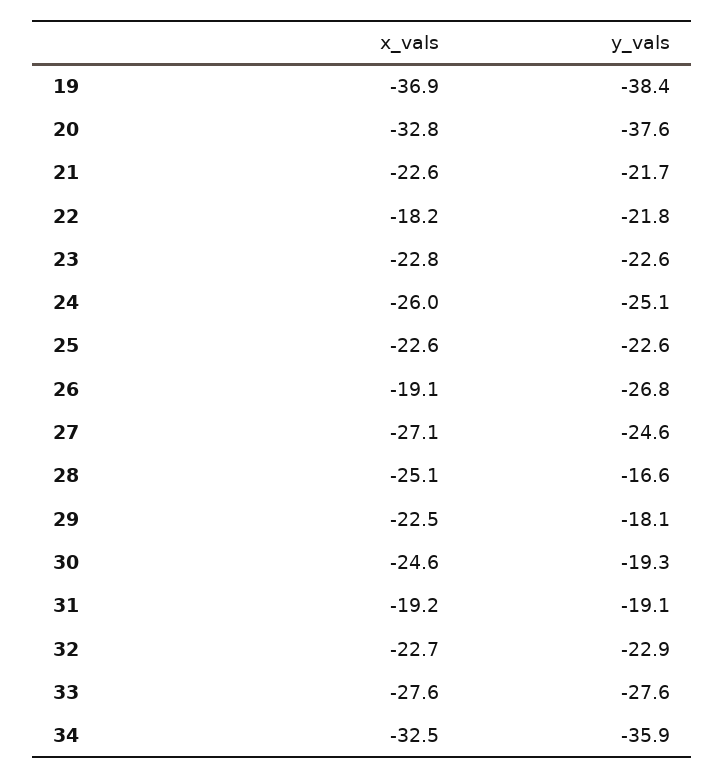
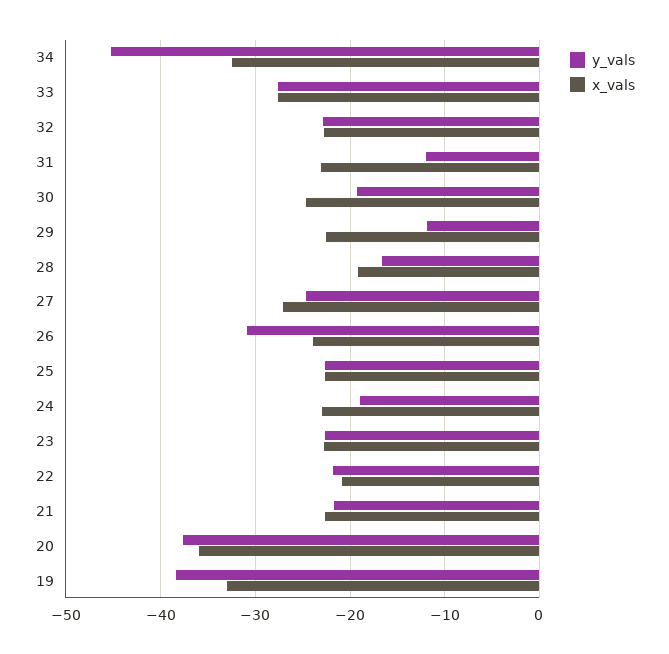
  {
    "x_vals": {
-     "19": -36.9,
+     "19": -33,
-     "20": -32.8,
+     "20": -36,
      "21": -22.6,
-     "22": -18.2,
+     "22": -21,
      "23": -22.8,
-     "24": -26,
+     "24": -23,
      "25": -22.6,
-     "26": -19.1,
+     "26": -24,
      "27": -27.1,
-     "28": -25.1,
+     "28": -19,
      "29": -22.5,
      "30": -24.6,
-     "31": -19.2,
+     "31": -23,
      "32": -22.7,
      "33": -27.6,
      "34": -32.5
    },
    "y_vals": {
      "19": -38.4,
      "20": -37.6,
      "21": -21.7,
      "22": -21.8,
      "23": -22.6,
-     "24": -25.1,
+     "24": -19,
      "25": -22.6,
-     "26": -26.8,
+     "26": -31,
      "27": -24.6,
      "28": -16.6,
-     "29": -18.1,
+     "29": -12,
      "30": -19.3,
-     "31": -19.1,
+     "31": -12,
      "32": -22.9,
      "33": -27.6,
-     "34": -35.9
+     "34": -45
    }
  }

